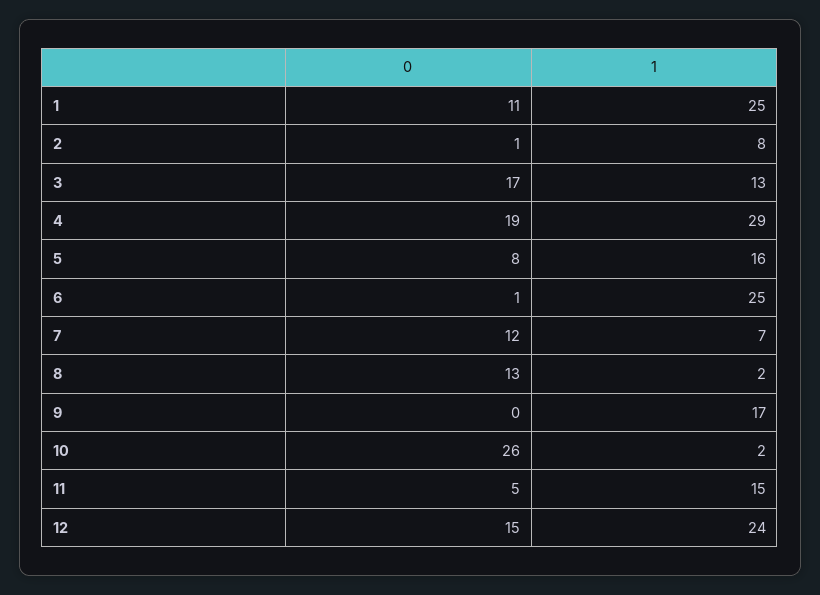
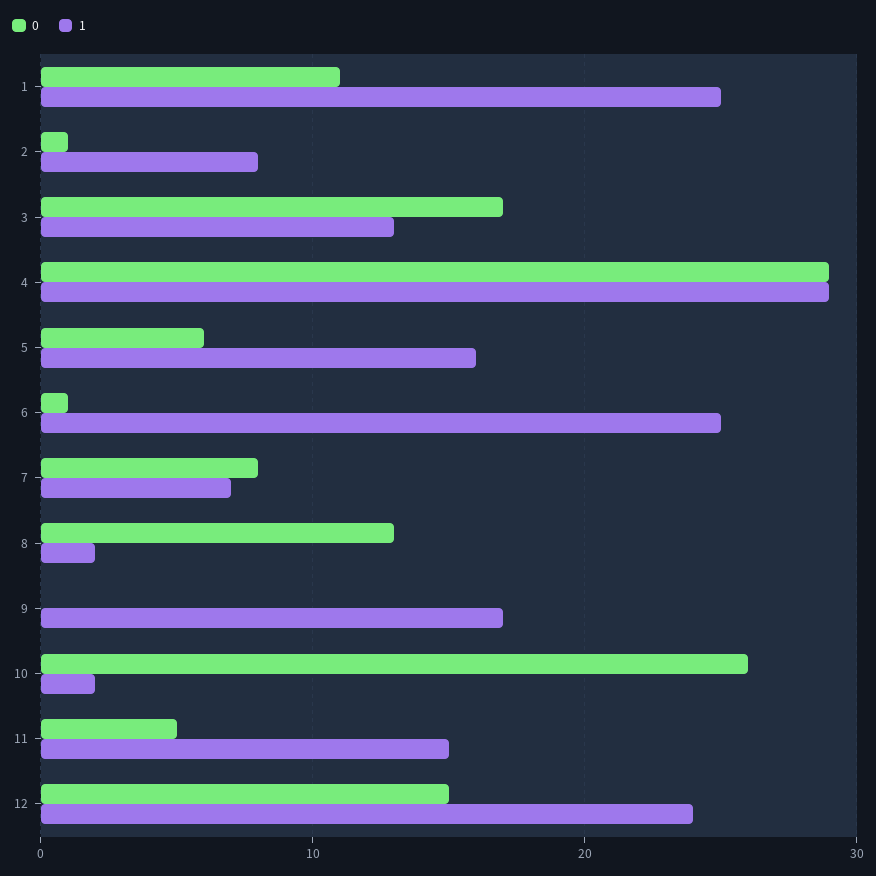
  {
    "0": {
      "1": 11,
      "2": 1,
      "3": 17,
-     "4": 19,
+     "4": 29,
-     "5": 8,
+     "5": 6,
      "6": 1,
-     "7": 12,
+     "7": 8,
      "8": 13,
      "9": 0,
      "10": 26,
      "11": 5,
      "12": 15
    },
    "1": {
      "1": 25,
      "2": 8,
      "3": 13,
      "4": 29,
      "5": 16,
      "6": 25,
      "7": 7,
      "8": 2,
      "9": 17,
      "10": 2,
      "11": 15,
      "12": 24
    }
  }

